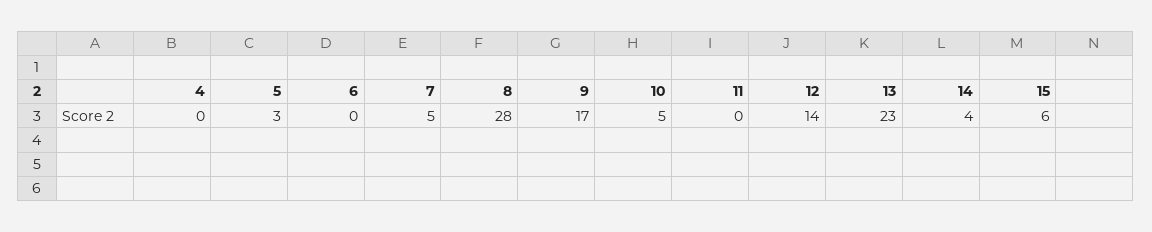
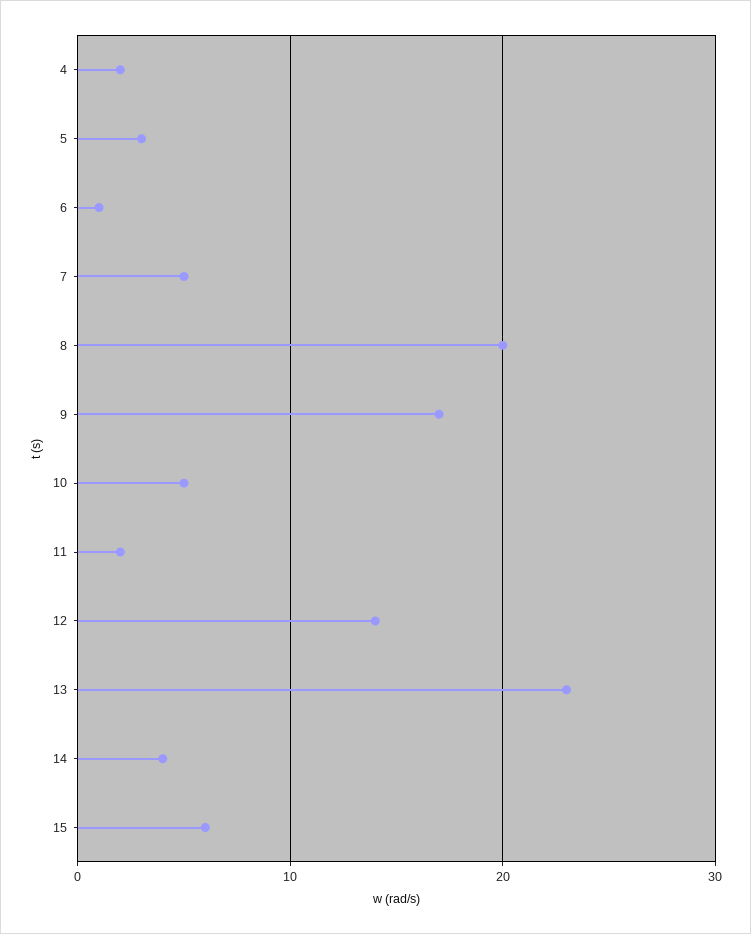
  {
-   "4": 0,
+   "4": 2,
    "5": 3,
-   "6": 0,
+   "6": 1,
    "7": 5,
-   "8": 28,
+   "8": 20,
    "9": 17,
    "10": 5,
-   "11": 0,
+   "11": 2,
    "12": 14,
    "13": 23,
    "14": 4,
    "15": 6
  }

